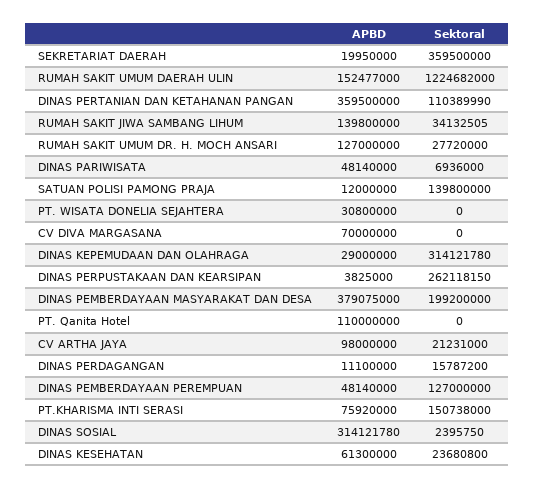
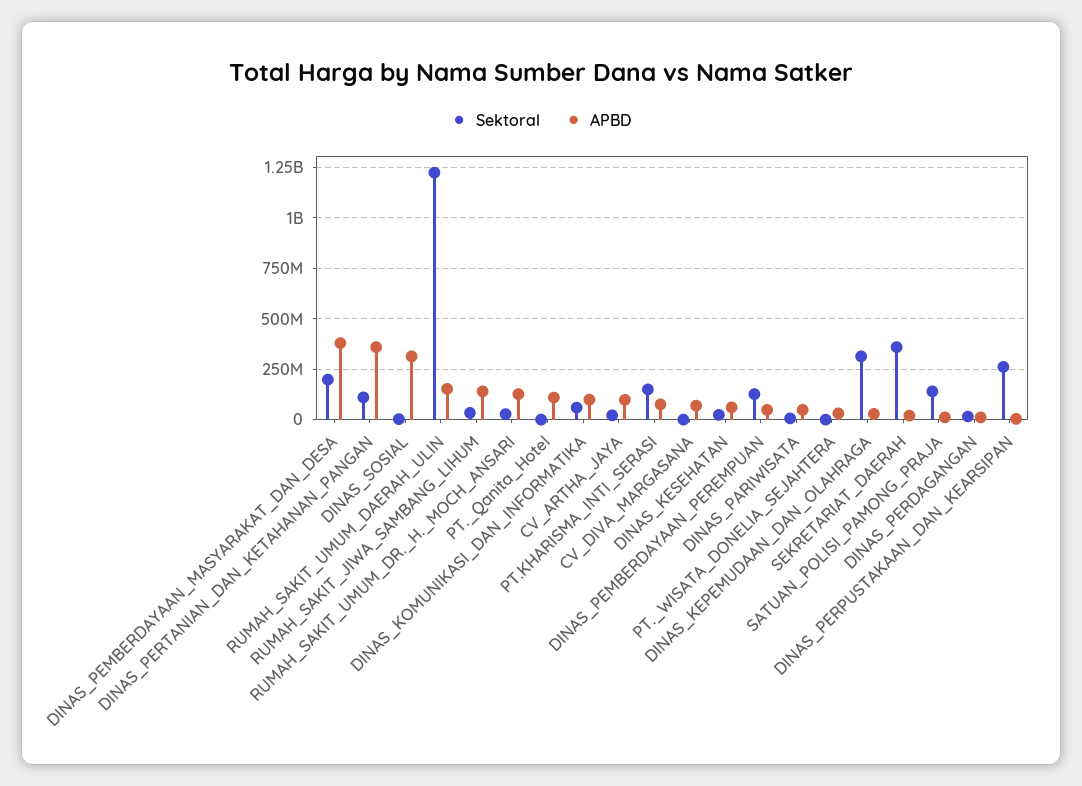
  {
    "APBD": {
      "SEKRETARIAT DAERAH": 19950000,
      "RUMAH SAKIT UMUM DAERAH ULIN": 152477000,
      "DINAS PERTANIAN DAN KETAHANAN PANGAN": 359500000,
      "RUMAH SAKIT JIWA SAMBANG LIHUM": 139800000,
      "RUMAH SAKIT UMUM DR. H. MOCH ANSARI": 127000000,
      "DINAS PARIWISATA": 48140000,
      "SATUAN POLISI PAMONG PRAJA": 12000000,
      "PT. WISATA DONELIA SEJAHTERA": 30800000,
      "CV DIVA MARGASANA": 70000000,
      "DINAS KEPEMUDAAN DAN OLAHRAGA": 29000000,
      "DINAS PERPUSTAKAAN DAN KEARSIPAN": 3825000,
      "DINAS PEMBERDAYAAN MASYARAKAT DAN DESA": 379075000,
      "PT. Qanita Hotel": 110000000,
      "CV ARTHA JAYA": 98000000,
      "DINAS PERDAGANGAN": 11100000,
      "DINAS PEMBERDAYAAN PEREMPUAN": 48140000,
      "PT.KHARISMA INTI SERASI": 75920000,
      "DINAS SOSIAL": 314121780,
-     "DINAS KESEHATAN": 61300000
+     "DINAS KESEHATAN": 61300000,
+     "DINAS_KOMUNIKASI_DAN_INFORMATIKA": 100000000
    },
    "Sektoral": {
      "SEKRETARIAT DAERAH": 359500000,
      "RUMAH SAKIT UMUM DAERAH ULIN": 1224682000,
      "DINAS PERTANIAN DAN KETAHANAN PANGAN": 110389990,
      "RUMAH SAKIT JIWA SAMBANG LIHUM": 34132505,
      "RUMAH SAKIT UMUM DR. H. MOCH ANSARI": 27720000,
      "DINAS PARIWISATA": 6936000,
      "SATUAN POLISI PAMONG PRAJA": 139800000,
      "PT. WISATA DONELIA SEJAHTERA": 0,
      "CV DIVA MARGASANA": 0,
      "DINAS KEPEMUDAAN DAN OLAHRAGA": 314121780,
      "DINAS PERPUSTAKAAN DAN KEARSIPAN": 262118150,
      "DINAS PEMBERDAYAAN MASYARAKAT DAN DESA": 199200000,
      "PT. Qanita Hotel": 0,
      "CV ARTHA JAYA": 21231000,
      "DINAS PERDAGANGAN": 15787200,
      "DINAS PEMBERDAYAAN PEREMPUAN": 127000000,
      "PT.KHARISMA INTI SERASI": 150738000,
      "DINAS SOSIAL": 2395750,
-     "DINAS KESEHATAN": 23680800
+     "DINAS KESEHATAN": 23680800,
+     "DINAS_KOMUNIKASI_DAN_INFORMATIKA": 50000000
    }
  }

